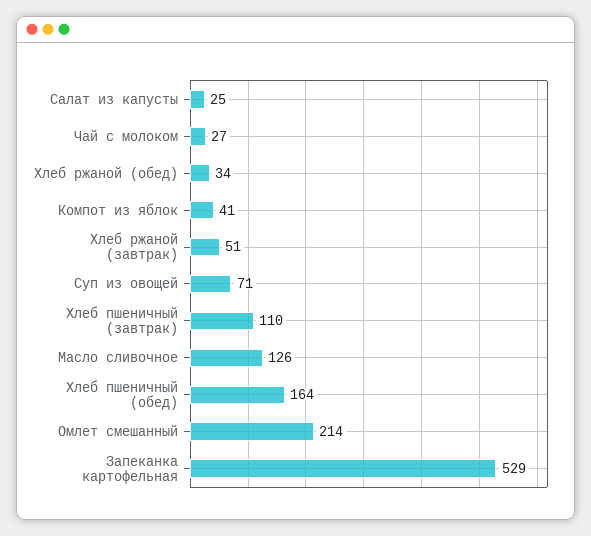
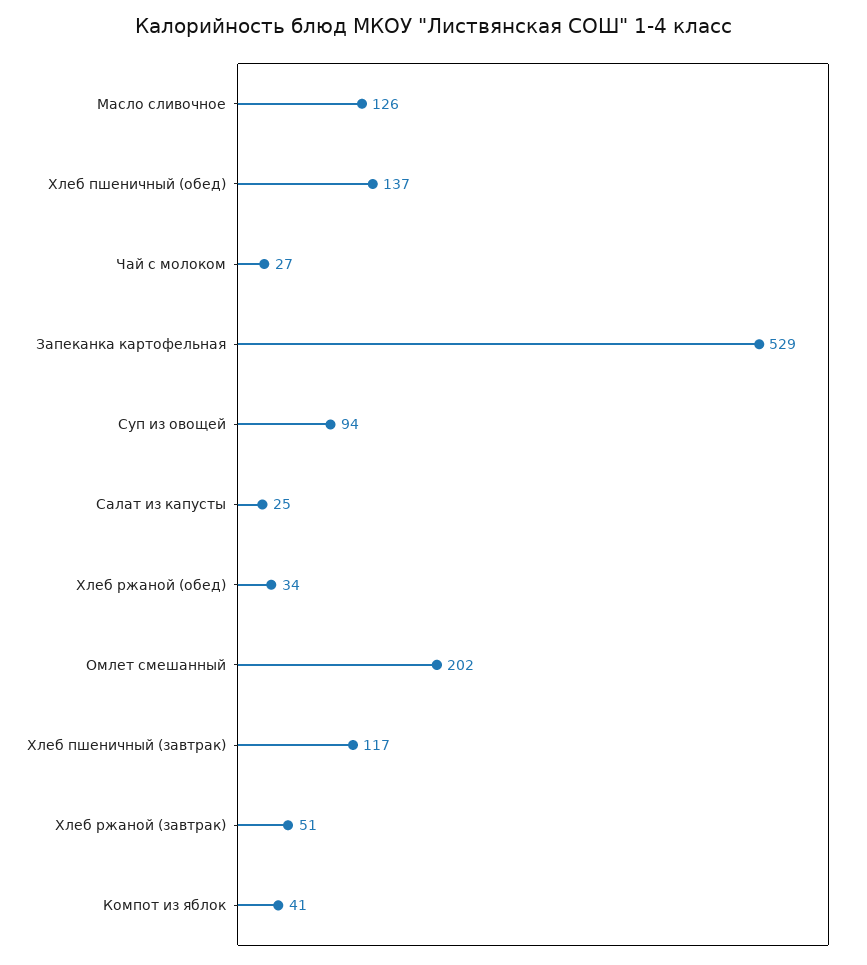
  {
    "Салат из капусты": 25,
    "Чай с молоком": 27,
    "Хлеб ржаной (обед)": 34,
    "Компот из яблок": 41,
    "Хлеб ржаной (завтрак)": 51,
-   "Суп из овощей": 71,
+   "Суп из овощей": 94,
-   "Хлеб пшеничный (завтрак)": 110,
+   "Хлеб пшеничный (завтрак)": 117,
    "Масло сливочное": 126,
-   "Хлеб пшеничный (обед)": 164,
+   "Хлеб пшеничный (обед)": 137,
-   "Омлет смешанный": 214,
+   "Омлет смешанный": 202,
    "Запеканка картофельная": 529
  }

